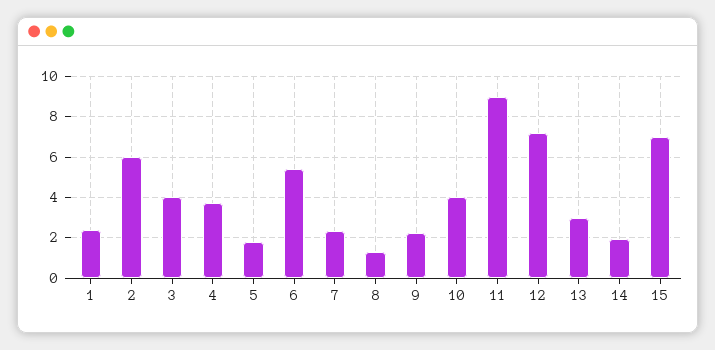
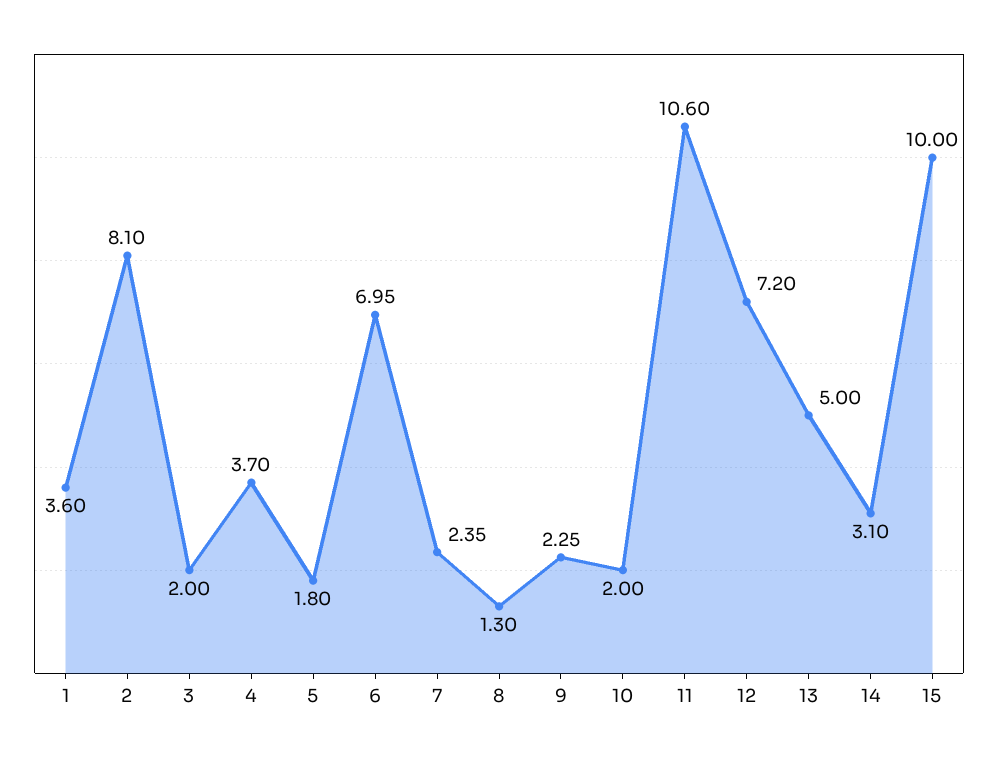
  {
-   "1": 2.5,
+   "1": 3.6,
-   "2": 6,
+   "2": 8.1,
-   "3": 4,
+   "3": 2,
    "4": 3.7,
    "5": 1.8,
-   "6": 5.5,
+   "6": 6.95,
    "7": 2.35,
    "8": 1.3,
    "9": 2.25,
-   "10": 4,
+   "10": 2,
-   "11": 9,
+   "11": 10.6,
    "12": 7.2,
-   "13": 3,
+   "13": 5,
-   "14": 2,
+   "14": 3.1,
-   "15": 7
+   "15": 10
  }

